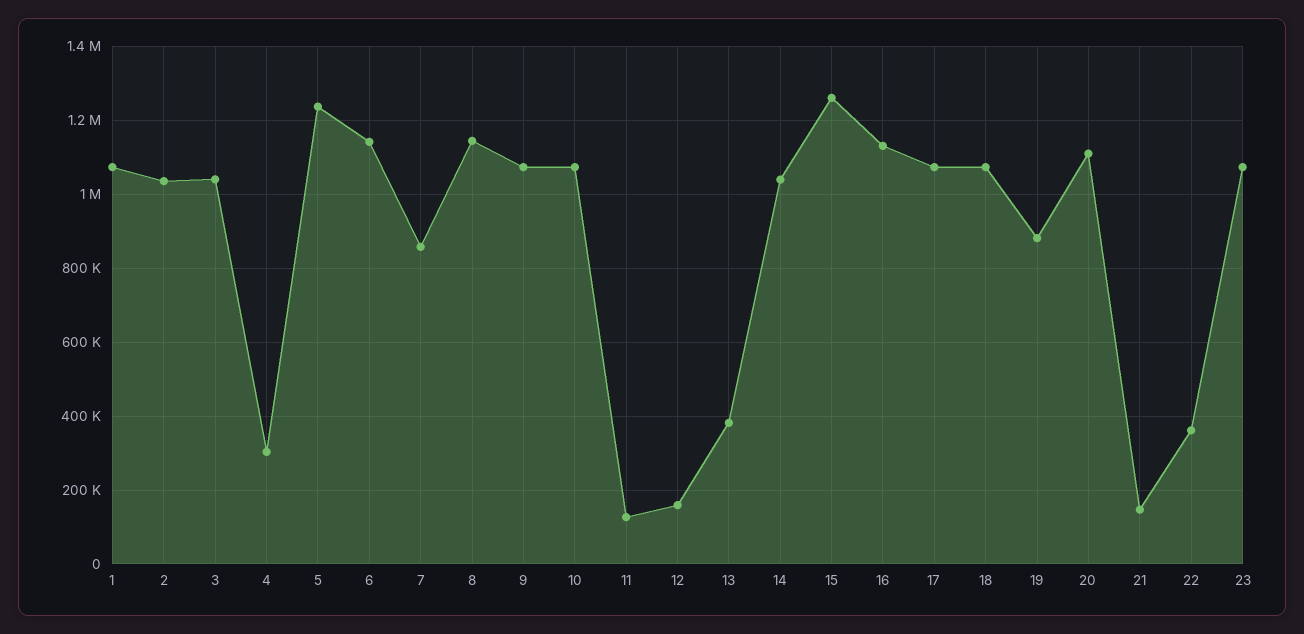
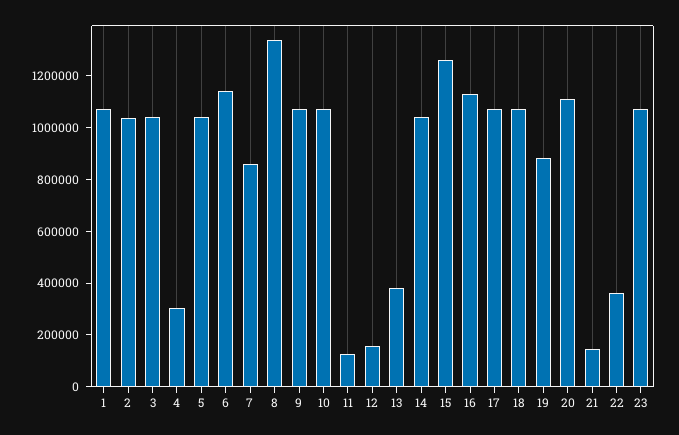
  {
    "1": 1080000,
    "2": 1040000,
    "3": 1040000,
    "4": 300000,
-   "5": 1240000,
+   "5": 1050000,
    "6": 1140000,
    "7": 860000,
-   "8": 1140000,
+   "8": 1350000,
    "9": 1080000,
    "10": 1080000,
    "11": 120000,
    "12": 160000,
    "13": 380000,
    "14": 1040000,
    "15": 1260000,
    "16": 1140000,
    "17": 1080000,
    "18": 1080000,
    "19": 880000,
    "20": 1120000,
    "21": 140000,
    "22": 360000,
    "23": 1080000
  }

